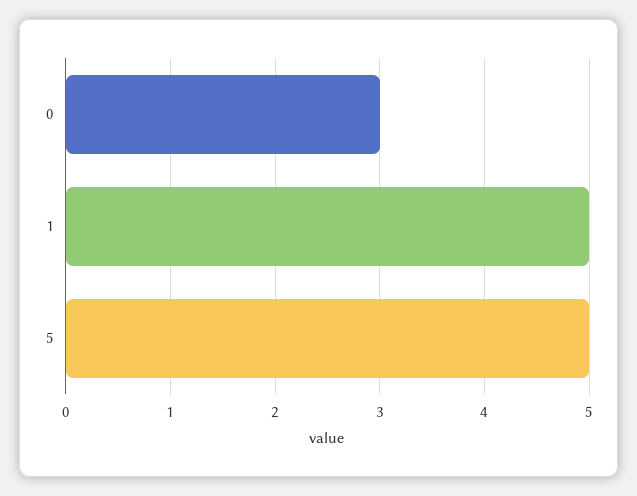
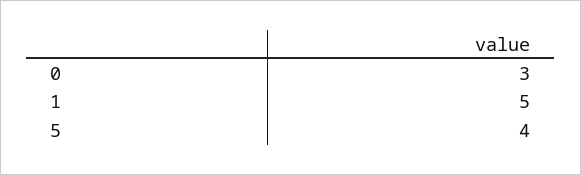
  {
    "0": 3,
    "1": 5,
-   "5": 5
+   "5": 4
  }

